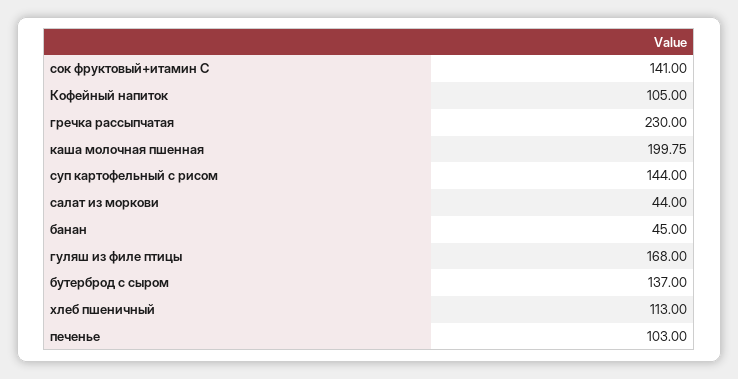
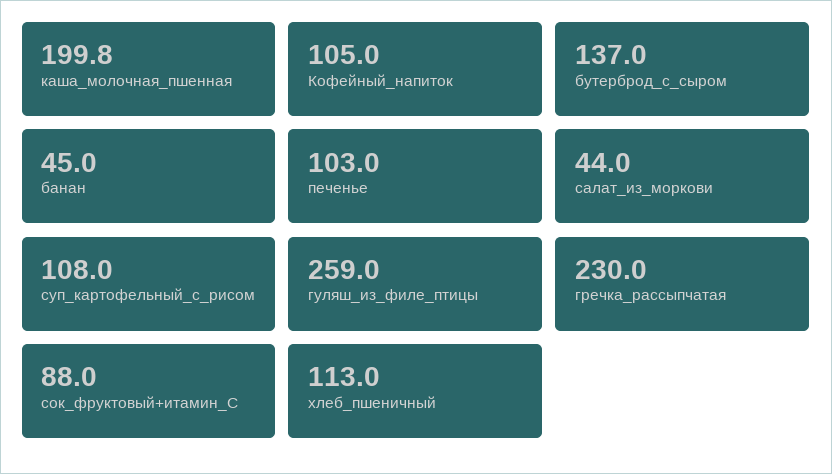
  {
-   "сок фруктовый+итамин С": 141,
+   "сок фруктовый+итамин С": 88,
    "Кофейный напиток": 105,
    "гречка рассыпчатая": 230,
    "каша молочная пшенная": 199.75,
-   "суп картофельный с рисом": 144,
+   "суп картофельный с рисом": 108,
    "салат из моркови": 44,
    "банан": 45,
-   "гуляш из филе птицы": 168,
+   "гуляш из филе птицы": 259,
    "бутерброд с сыром": 137,
    "хлеб пшеничный": 113,
    "печенье": 103
  }

